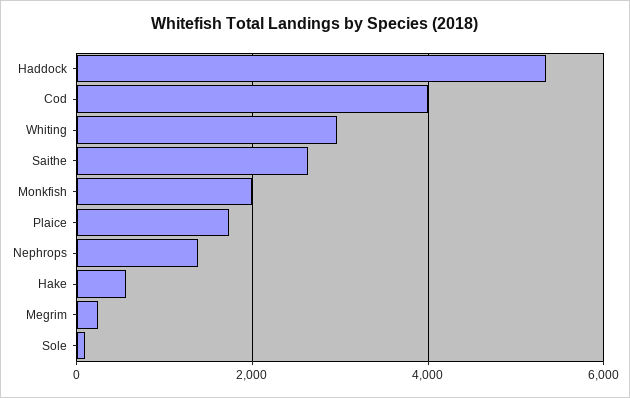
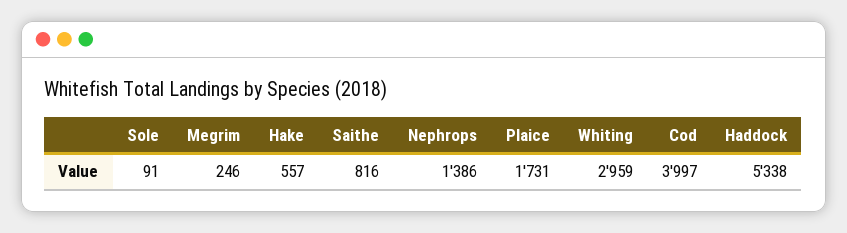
  {
    "Haddock": 5338,
    "Cod": 3997,
    "Whiting": 2959,
-   "Saithe": 2600,
+   "Saithe": 816,
-   "Monkfish": 2000,
    "Plaice": 1731,
    "Nephrops": 1386,
    "Hake": 557,
    "Megrim": 246,
    "Sole": 91
  }

